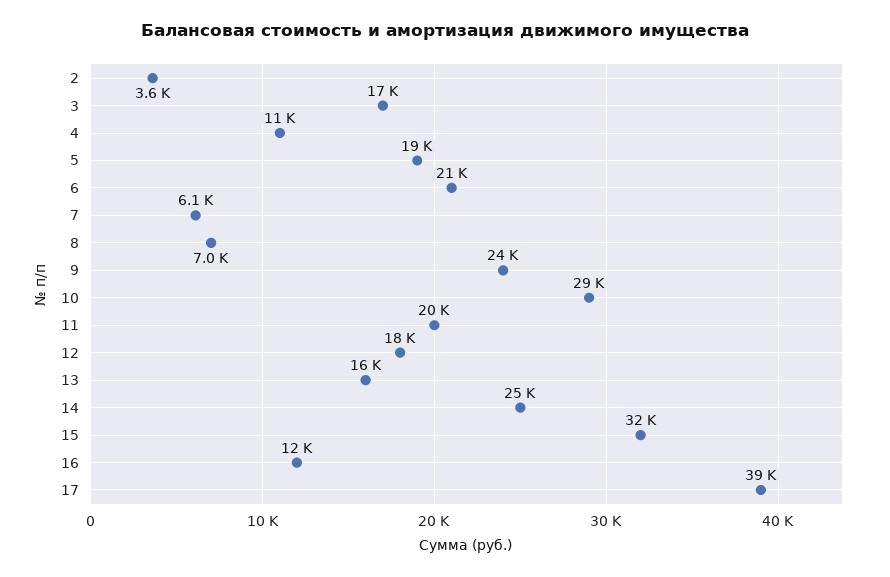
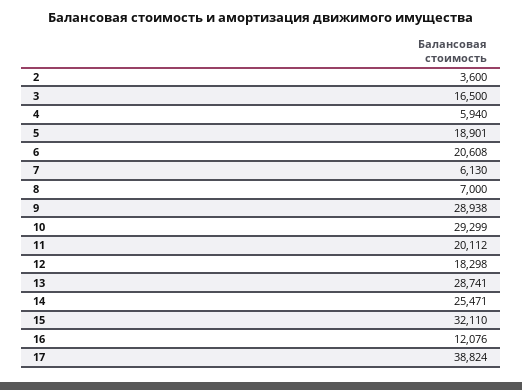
  {
    "2": 3600,
    "3": 16500,
-   "4": 11000,
+   "4": 5940,
    "5": 18901,
    "6": 20608,
    "7": 6130,
    "8": 7000,
-   "9": 24000,
+   "9": 28938,
    "10": 29299,
    "11": 20112,
    "12": 18298,
-   "13": 16000,
+   "13": 28741,
    "14": 25471,
    "15": 32110,
    "16": 12076,
    "17": 38824
  }

